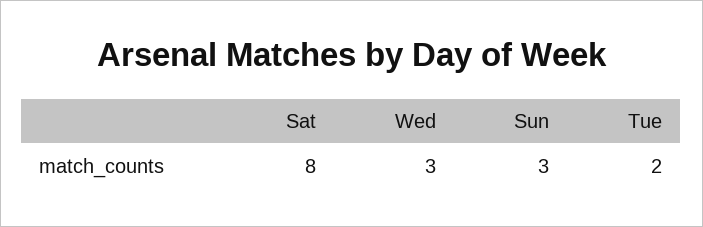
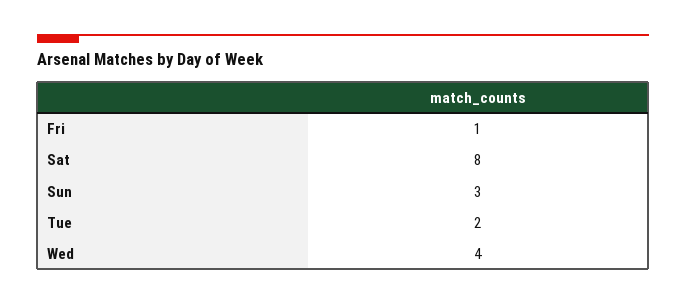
  {
    "Sat": 8,
-   "Wed": 3,
+   "Wed": 4,
    "Sun": 3,
-   "Tue": 2
+   "Tue": 2,
+   "Fri": 1
  }

